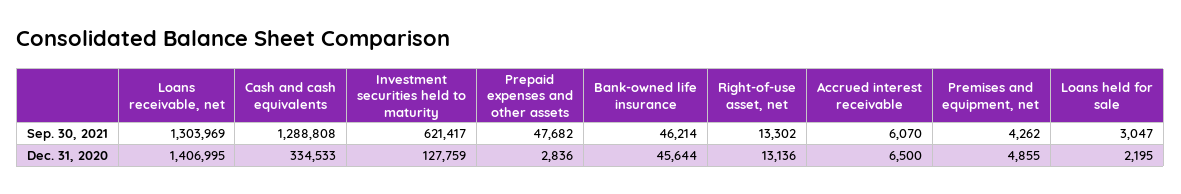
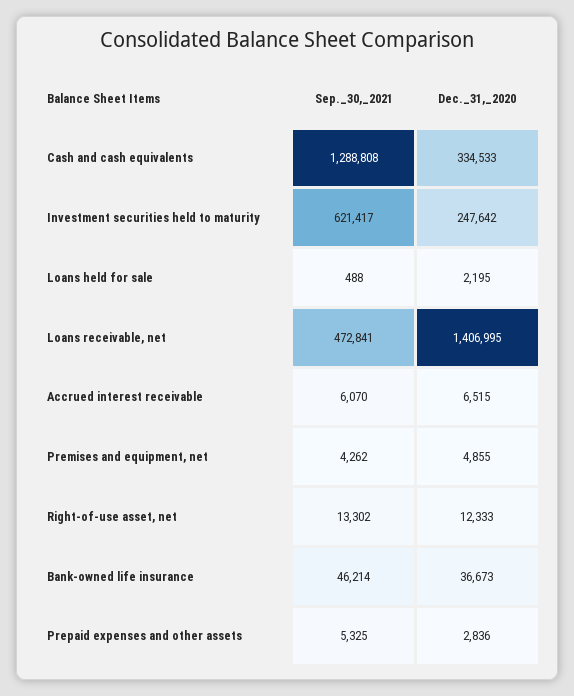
  {
    "Loans receivable, net": {
-     "Sep. 30, 2021": 1303969,
+     "Sep. 30, 2021": 472841,
      "Dec. 31, 2020": 1406995
    },
    "Cash and cash equivalents": {
      "Sep. 30, 2021": 1288808,
      "Dec. 31, 2020": 334533
    },
    "Investment securities held to maturity": {
      "Sep. 30, 2021": 621417,
-     "Dec. 31, 2020": 127759
+     "Dec. 31, 2020": 247642
    },
    "Prepaid expenses and other assets": {
-     "Sep. 30, 2021": 47682,
+     "Sep. 30, 2021": 5325,
      "Dec. 31, 2020": 2836
    },
    "Bank-owned life insurance": {
      "Sep. 30, 2021": 46214,
-     "Dec. 31, 2020": 45644
+     "Dec. 31, 2020": 36673
    },
    "Right-of-use asset, net": {
      "Sep. 30, 2021": 13302,
-     "Dec. 31, 2020": 13136
+     "Dec. 31, 2020": 12333
    },
    "Accrued interest receivable": {
      "Sep. 30, 2021": 6070,
-     "Dec. 31, 2020": 6500
+     "Dec. 31, 2020": 6515
    },
    "Premises and equipment, net": {
      "Sep. 30, 2021": 4262,
      "Dec. 31, 2020": 4855
    },
    "Loans held for sale": {
-     "Sep. 30, 2021": 3047,
+     "Sep. 30, 2021": 488,
      "Dec. 31, 2020": 2195
    }
  }

